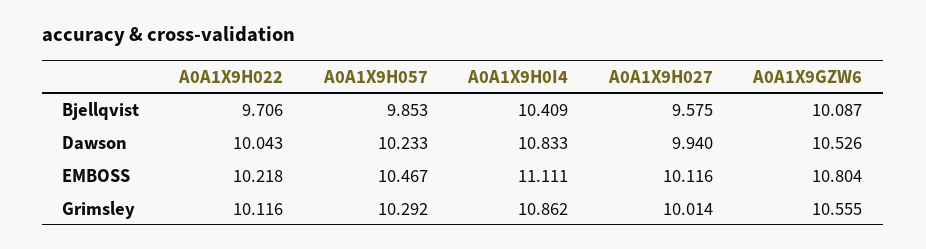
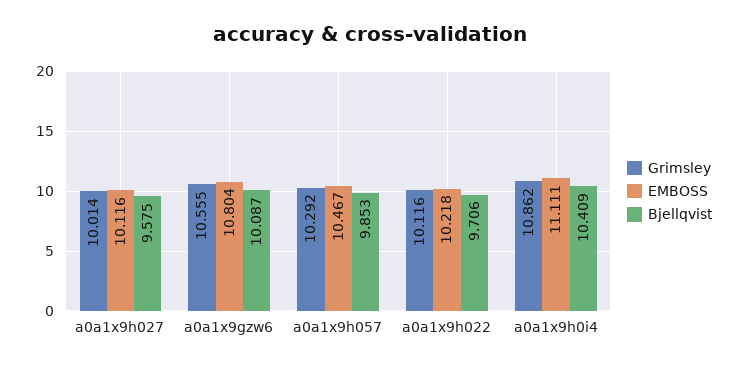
  {
    "Bjellqvist": {
      "A0A1X9H022": 9.706,
      "A0A1X9H057": 9.853,
      "A0A1X9H0I4": 10.409,
      "A0A1X9H027": 9.575,
      "A0A1X9GZW6": 10.087
    },
-   "Dawson": {
-     "A0A1X9H022": 10.043,
-     "A0A1X9H057": 10.233,
-     "A0A1X9H0I4": 10.833,
-     "A0A1X9H027": 9.94,
-     "A0A1X9GZW6": 10.526
-   },
    "EMBOSS": {
      "A0A1X9H022": 10.218,
      "A0A1X9H057": 10.467,
      "A0A1X9H0I4": 11.111,
      "A0A1X9H027": 10.116,
      "A0A1X9GZW6": 10.804
    },
    "Grimsley": {
      "A0A1X9H022": 10.116,
      "A0A1X9H057": 10.292,
      "A0A1X9H0I4": 10.862,
      "A0A1X9H027": 10.014,
      "A0A1X9GZW6": 10.555
    }
  }

